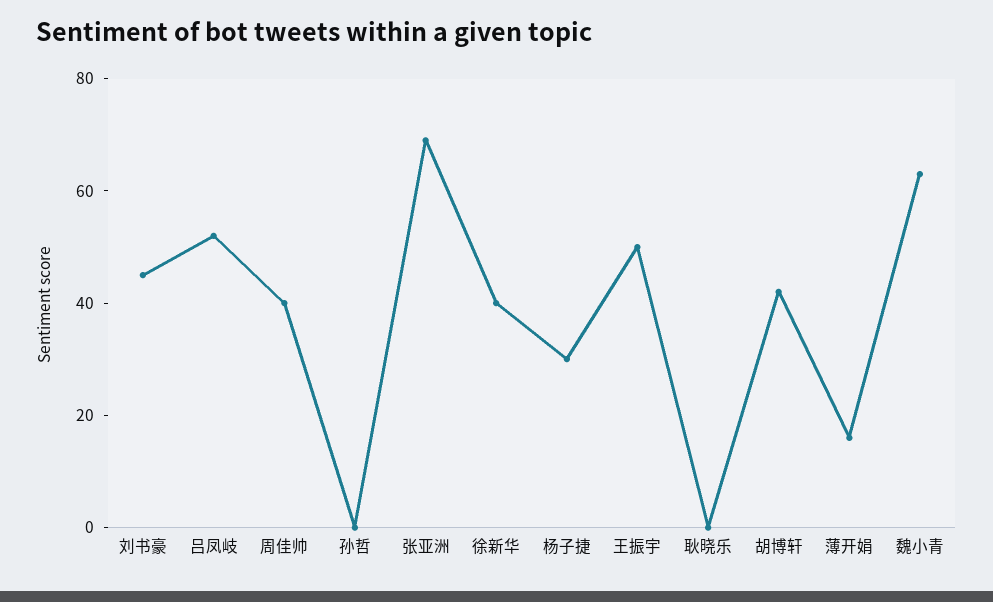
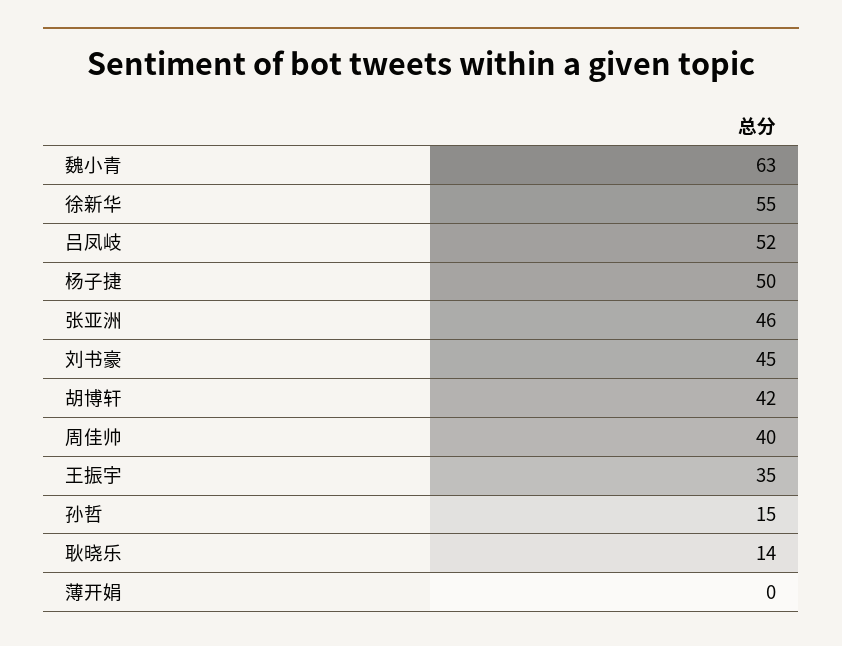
  {
    "刘书豪": 45,
    "吕凤岐": 52,
    "周佳帅": 40,
-   "孙哲": 0,
+   "孙哲": 15,
-   "张亚洲": 70,
+   "张亚洲": 46,
-   "徐新华": 40,
+   "徐新华": 55,
-   "杨子捷": 30,
+   "杨子捷": 50,
-   "王振宇": 50,
+   "王振宇": 35,
-   "耿晓乐": 0,
+   "耿晓乐": 14,
    "胡博轩": 42,
-   "薄开娟": 15,
+   "薄开娟": 0,
    "魏小青": 63
  }

